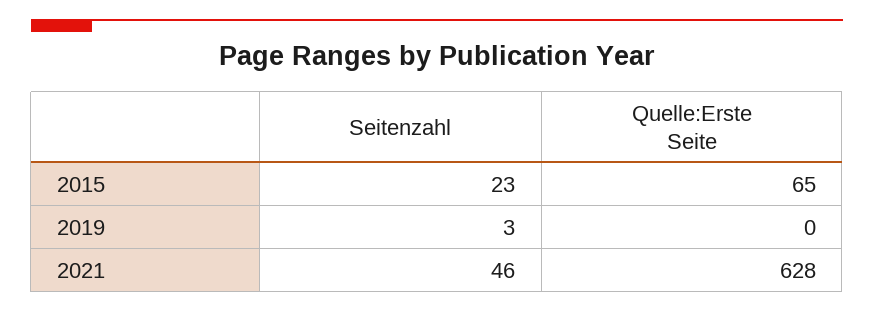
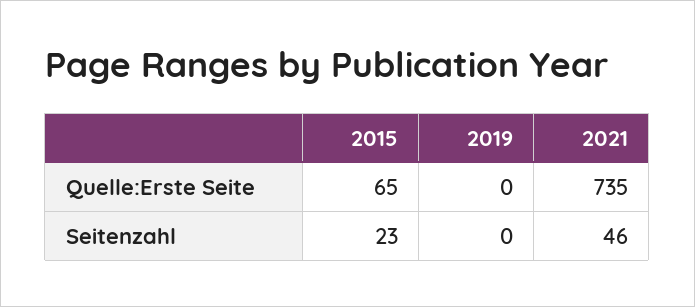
  {
    "Seitenzahl": {
      "2015": 23,
-     "2019": 3,
+     "2019": 0,
      "2021": 46
    },
    "Quelle:Erste Seite": {
      "2015": 65,
      "2019": 0,
-     "2021": 628
+     "2021": 735
    }
  }

